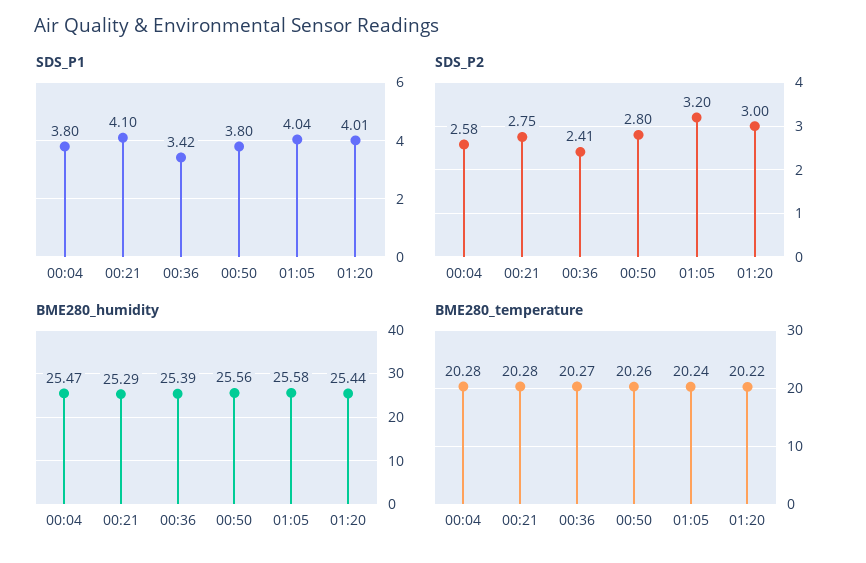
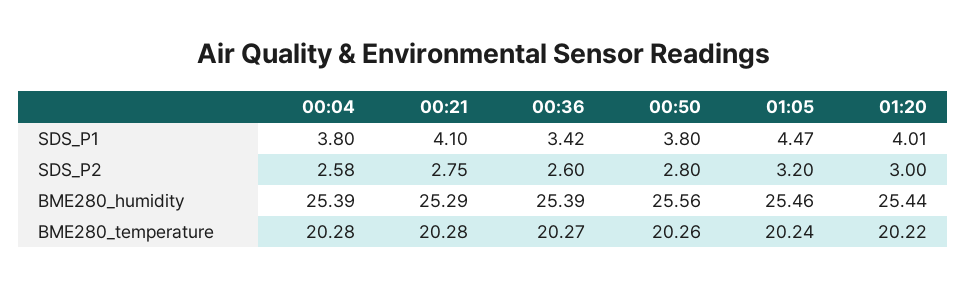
  {
    "SDS_P1": {
      "00:04": 3.8,
      "00:21": 4.1,
      "00:36": 3.42,
      "00:50": 3.8,
-     "01:05": 4.04,
+     "01:05": 4.47,
      "01:20": 4.01
    },
    "SDS_P2": {
      "00:04": 2.58,
      "00:21": 2.75,
-     "00:36": 2.41,
+     "00:36": 2.6,
      "00:50": 2.8,
      "01:05": 3.2,
      "01:20": 3
    },
    "BME280_humidity": {
-     "00:04": 25.47,
+     "00:04": 25.39,
      "00:21": 25.29,
      "00:36": 25.39,
      "00:50": 25.56,
-     "01:05": 25.58,
+     "01:05": 25.46,
      "01:20": 25.44
    },
    "BME280_temperature": {
      "00:04": 20.28,
      "00:21": 20.28,
      "00:36": 20.27,
      "00:50": 20.26,
      "01:05": 20.24,
      "01:20": 20.22
    }
  }

